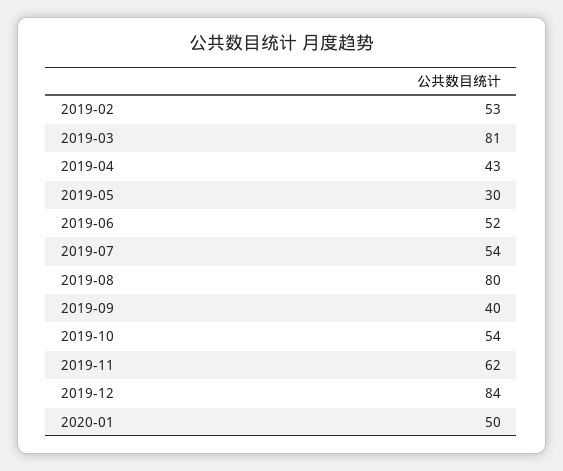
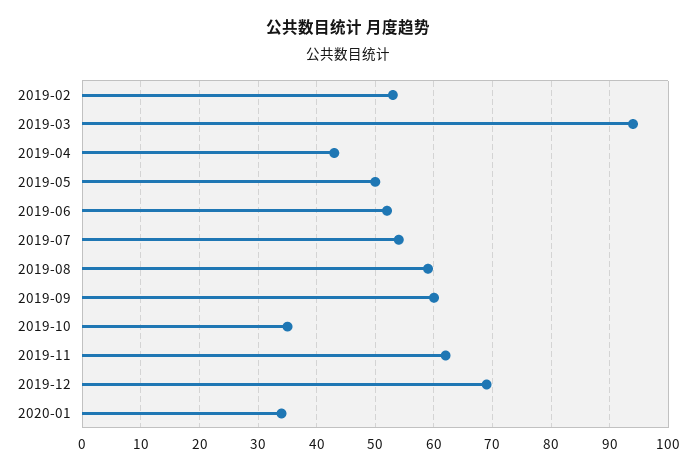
  {
    "2019-02": 53,
-   "2019-03": 81,
+   "2019-03": 95,
    "2019-04": 43,
-   "2019-05": 30,
+   "2019-05": 50,
    "2019-06": 52,
    "2019-07": 54,
-   "2019-08": 80,
+   "2019-08": 60,
-   "2019-09": 40,
+   "2019-09": 60,
-   "2019-10": 54,
+   "2019-10": 35,
    "2019-11": 62,
-   "2019-12": 84,
+   "2019-12": 70,
-   "2020-01": 50
+   "2020-01": 35
  }

